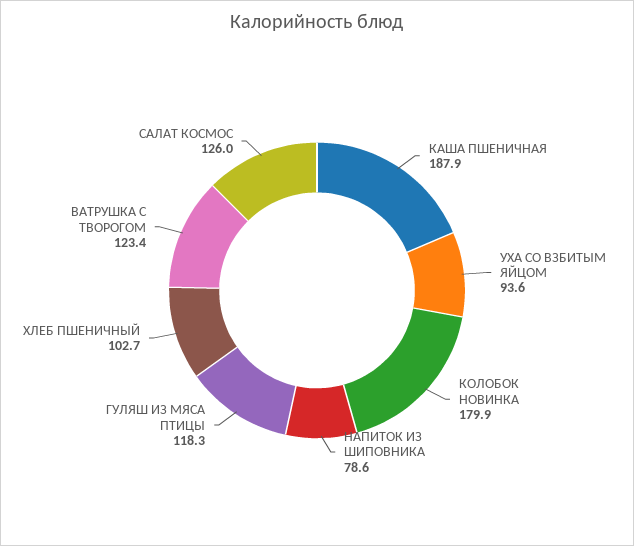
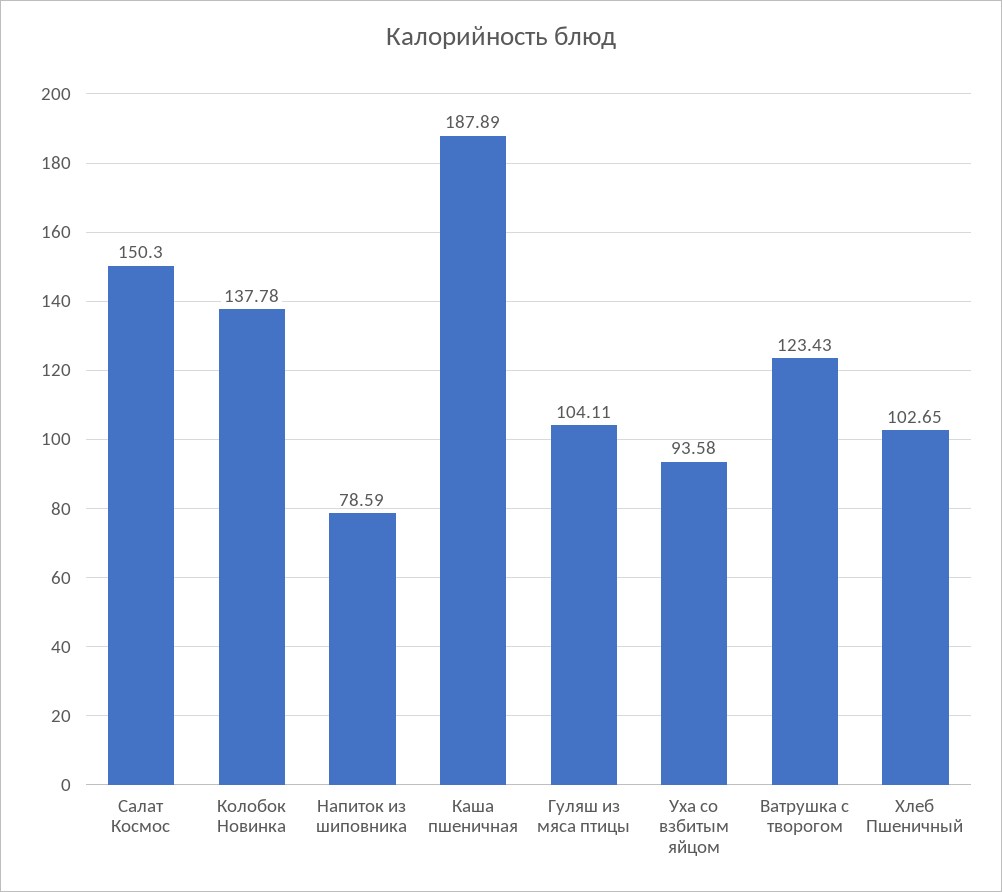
  {
    "КАША ПШЕНИЧНАЯ": 187.89,
    "УХА СО ВЗБИТЫМ ЯЙЦОМ": 93.58,
-   "КОЛОБОК НОВИНКА": 179.9,
+   "КОЛОБОК НОВИНКА": 137.78,
    "НАПИТОК ИЗ ШИПОВНИКА": 78.59,
-   "ГУЛЯШ ИЗ МЯСА ПТИЦЫ": 118.3,
+   "ГУЛЯШ ИЗ МЯСА ПТИЦЫ": 104.11,
    "ХЛЕБ ПШЕНИЧНЫЙ": 102.65,
    "ВАТРУШКА С ТВОРОГОМ": 123.43,
-   "САЛАТ КОСМОС": 126
+   "САЛАТ КОСМОС": 150.3
  }

